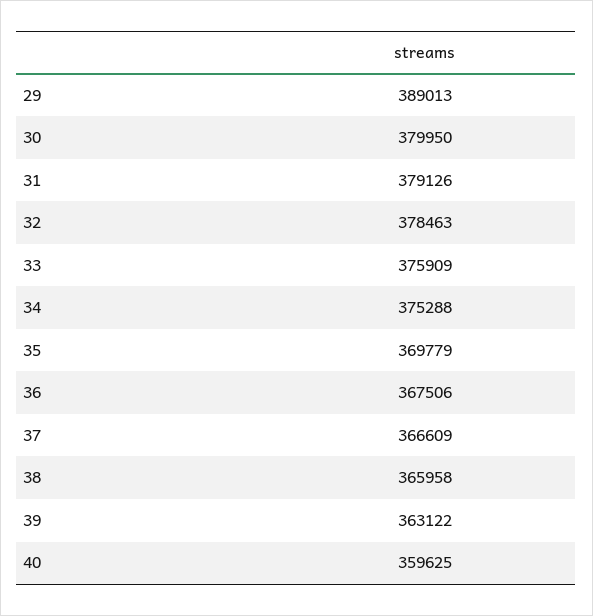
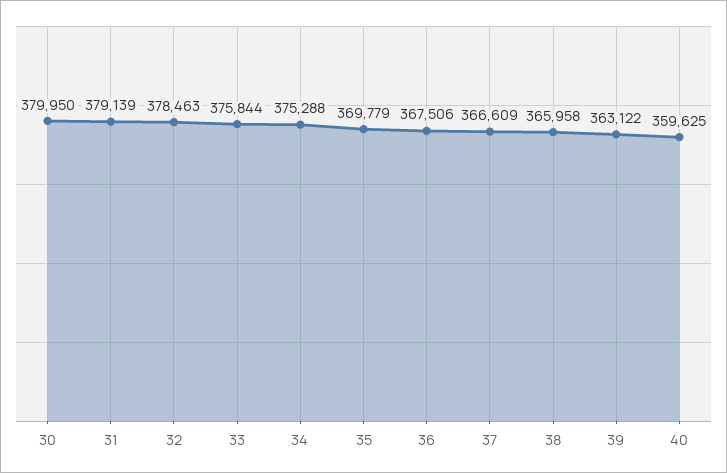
  {
-   "29": 389013,
    "30": 379950,
-   "31": 379126,
+   "31": 379139,
    "32": 378463,
-   "33": 375909,
+   "33": 375844,
    "34": 375288,
    "35": 369779,
    "36": 367506,
    "37": 366609,
    "38": 365958,
    "39": 363122,
    "40": 359625
  }

